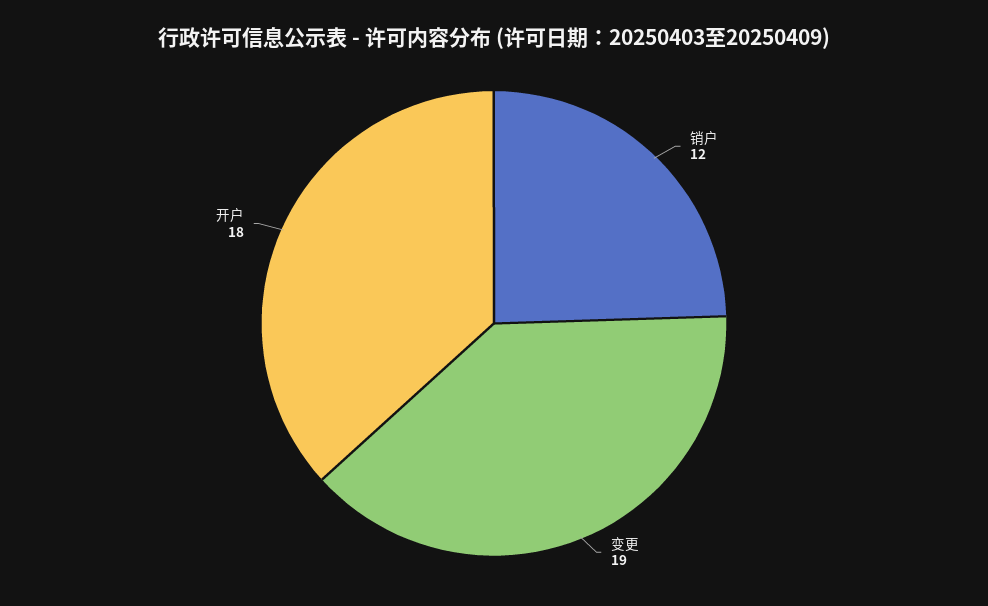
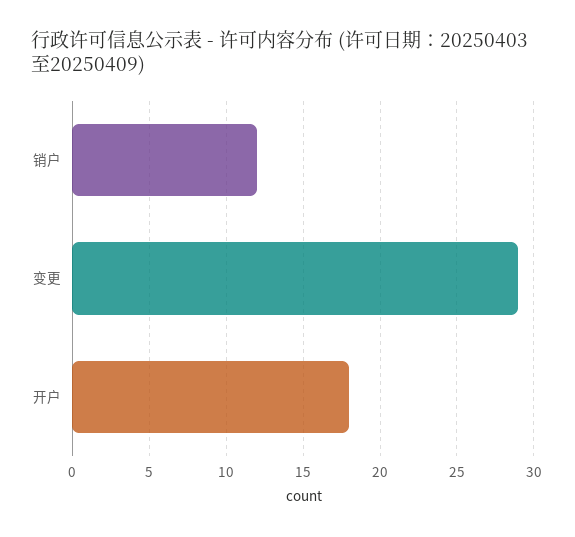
  {
    "销户": 12,
-   "变更": 19,
+   "变更": 29,
    "开户": 18
  }

